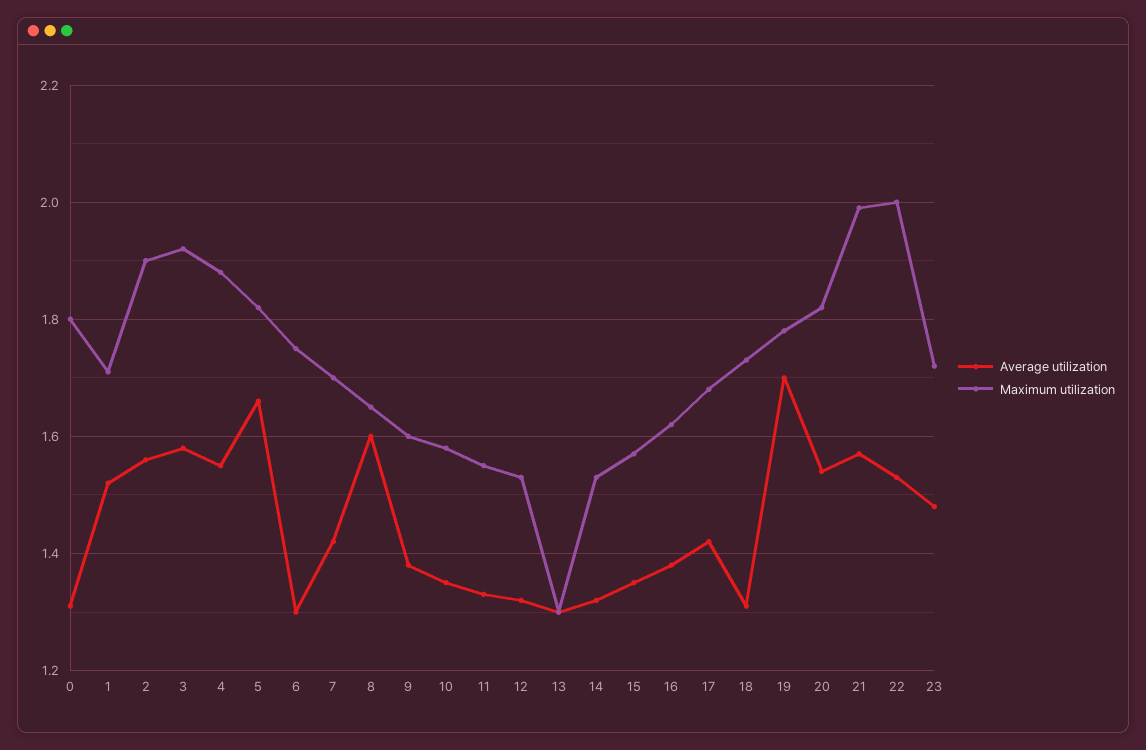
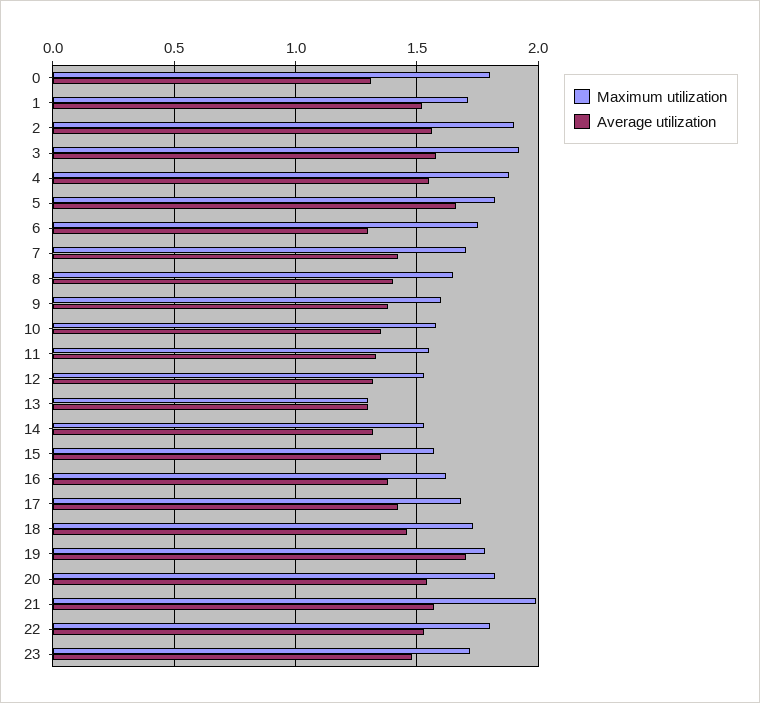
  {
    "Average utilization": {
      "0": 1.3,
      "1": 1.5,
      "2": 1.55,
      "3": 1.6,
      "4": 1.55,
      "5": 1.65,
      "6": 1.3,
      "7": 1.4,
-     "8": 1.6,
+     "8": 1.4,
      "9": 1.4,
      "10": 1.35,
      "11": 1.35,
      "12": 1.3,
      "13": 1.3,
      "14": 1.3,
      "15": 1.35,
      "16": 1.4,
      "17": 1.4,
-     "18": 1.3,
+     "18": 1.45,
      "19": 1.7,
      "20": 1.55,
      "21": 1.55,
      "22": 1.55,
      "23": 1.5
    },
    "Maximum utilization": {
      "0": 1.8,
      "1": 1.7,
      "2": 1.9,
      "3": 1.9,
      "4": 1.9,
      "5": 1.8,
      "6": 1.75,
      "7": 1.7,
      "8": 1.65,
      "9": 1.6,
      "10": 1.6,
      "11": 1.55,
      "12": 1.55,
      "13": 1.3,
      "14": 1.55,
      "15": 1.55,
      "16": 1.6,
      "17": 1.7,
      "18": 1.75,
      "19": 1.8,
      "20": 1.8,
      "21": 2,
-     "22": 2,
+     "22": 1.8,
      "23": 1.7
    }
  }

